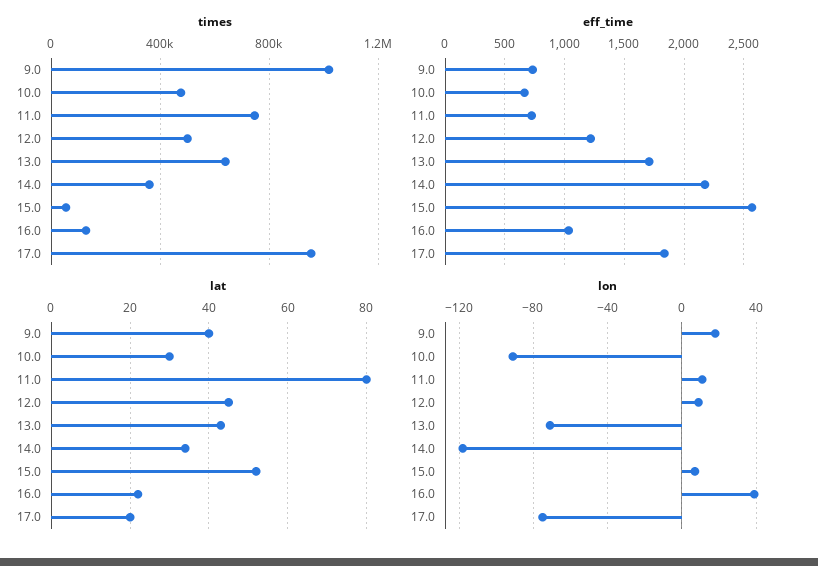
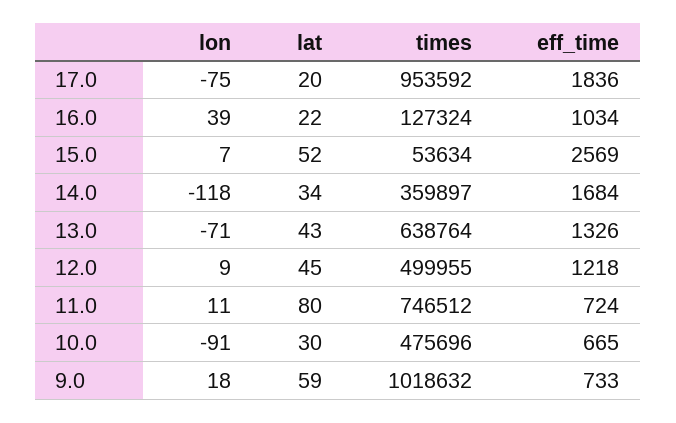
  {
    "times": {
      "9.0": 1018632,
      "10.0": 475696,
      "11.0": 746512,
      "12.0": 499955,
      "13.0": 638764,
      "14.0": 359897,
      "15.0": 53634,
      "16.0": 127324,
      "17.0": 953592
    },
    "eff_time": {
      "9.0": 733,
      "10.0": 665,
      "11.0": 724,
      "12.0": 1218,
-     "13.0": 1700,
+     "13.0": 1326,
-     "14.0": 2200,
+     "14.0": 1684,
      "15.0": 2569,
      "16.0": 1034,
      "17.0": 1836
    },
    "lat": {
-     "9.0": 40,
+     "9.0": 59,
      "10.0": 30,
      "11.0": 80,
      "12.0": 45,
      "13.0": 43,
      "14.0": 34,
      "15.0": 52,
      "16.0": 22,
      "17.0": 20
    },
    "lon": {
      "9.0": 18,
      "10.0": -91,
      "11.0": 11,
      "12.0": 9,
      "13.0": -71,
      "14.0": -118,
      "15.0": 7,
      "16.0": 39,
      "17.0": -75
    }
  }

